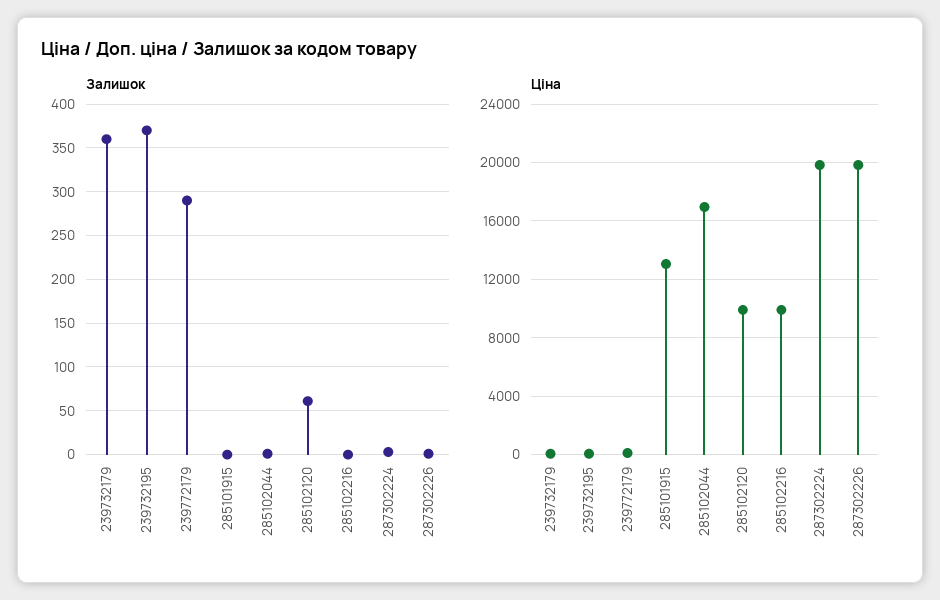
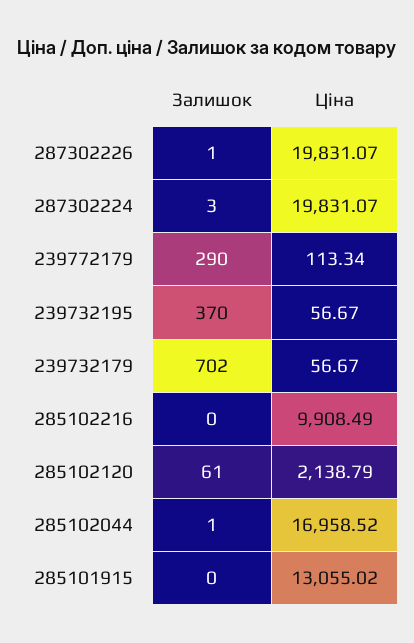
  {
    "Залишок": {
-     "239732179": 360,
+     "239732179": 702,
      "239732195": 370,
      "239772179": 290,
      "285101915": 0,
      "285102044": 1,
      "285102120": 61,
      "285102216": 0,
      "287302224": 3,
      "287302226": 1
    },
    "Ціна": {
      "239732179": 56.67,
      "239732195": 56.67,
      "239772179": 113.34,
      "285101915": 13055.02,
      "285102044": 16958.52,
-     "285102120": 10000,
+     "285102120": 2138.79,
      "285102216": 9908.49,
      "287302224": 19831.07,
      "287302226": 19831.07
    }
  }

